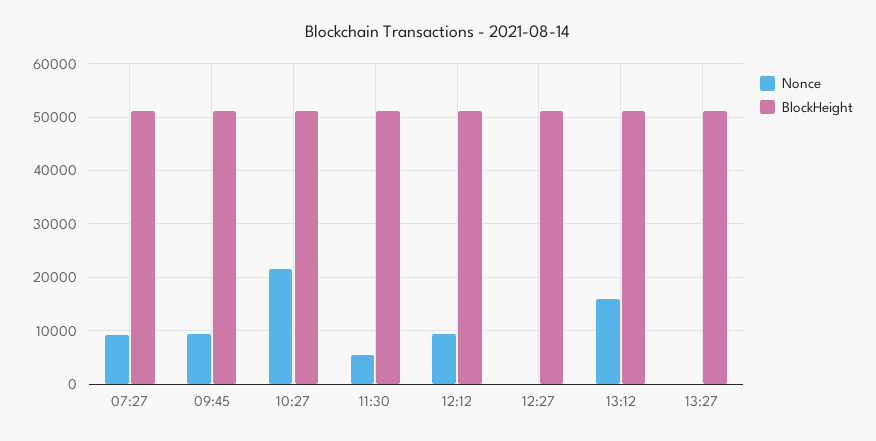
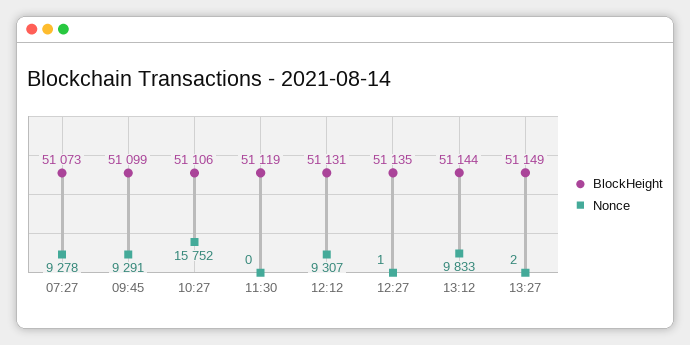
  {
    "Nonce": {
      "07:27": 9278,
      "09:45": 9291,
-     "10:27": 22000,
+     "10:27": 15752,
-     "11:30": 6000,
+     "11:30": 0,
      "12:12": 9307,
      "12:27": 1,
-     "13:12": 16000,
+     "13:12": 9833,
      "13:27": 2
    },
    "BlockHeight": {
      "07:27": 51073,
      "09:45": 51099,
      "10:27": 51106,
      "11:30": 51119,
      "12:12": 51131,
      "12:27": 51135,
      "13:12": 51144,
      "13:27": 51149
    }
  }

